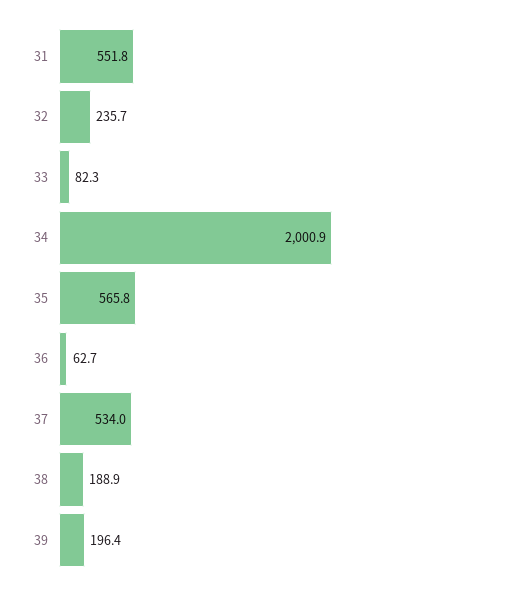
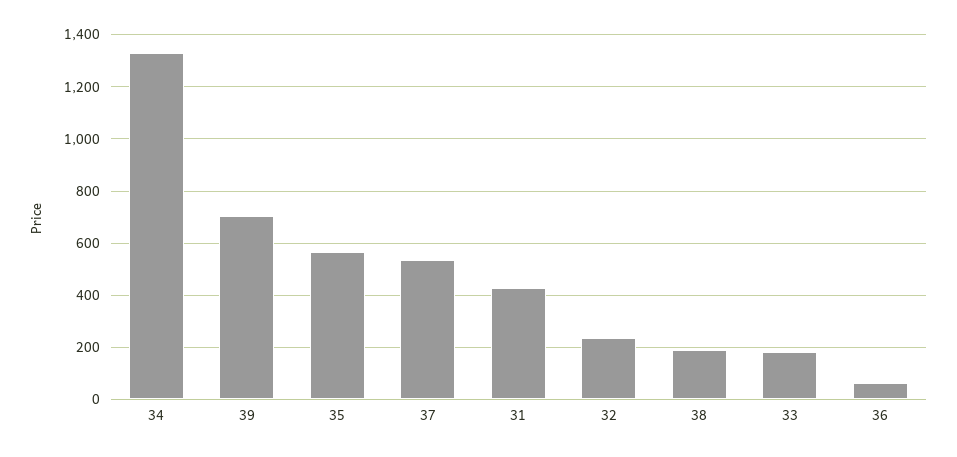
  {
-   "31": 551.8,
+   "31": 425,
    "32": 235.7,
-   "33": 82.3,
+   "33": 175,
-   "34": 2000.9,
+   "34": 1325,
    "35": 565.8,
    "36": 62.7,
    "37": 534,
    "38": 188.9,
-   "39": 196.4
+   "39": 700
  }

